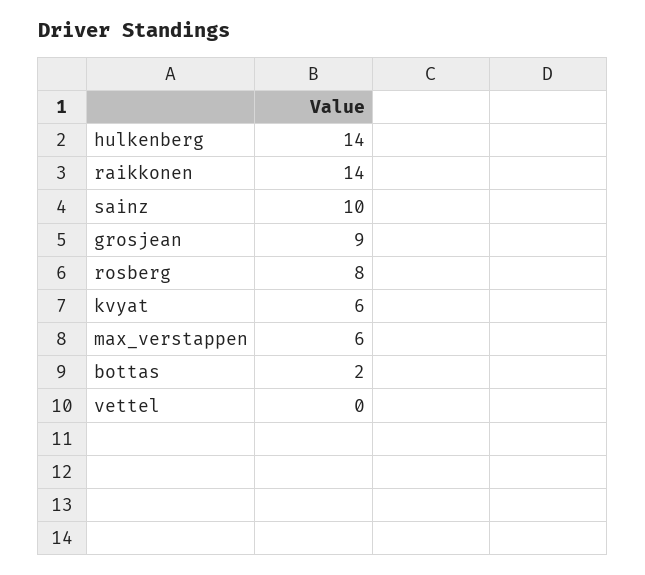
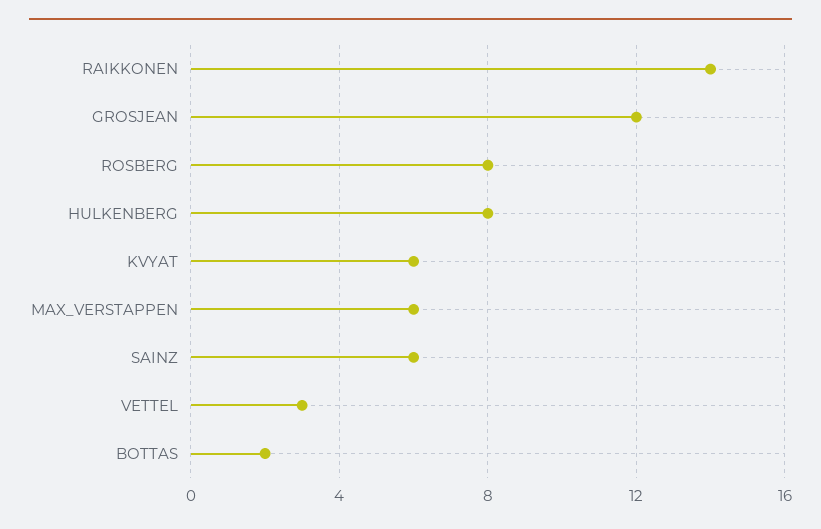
  {
-   "hulkenberg": 14,
+   "hulkenberg": 8,
    "raikkonen": 14,
-   "sainz": 10,
+   "sainz": 6,
-   "grosjean": 9,
+   "grosjean": 12,
    "rosberg": 8,
    "kvyat": 6,
    "max_verstappen": 6,
    "bottas": 2,
-   "vettel": 0
+   "vettel": 3
  }

